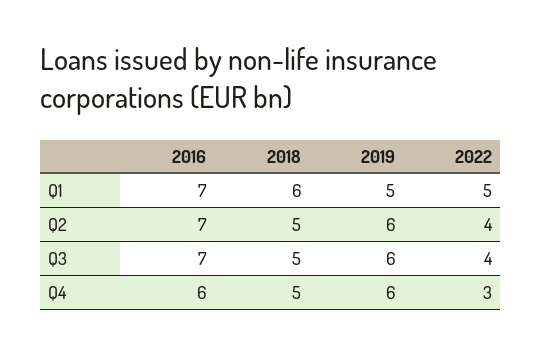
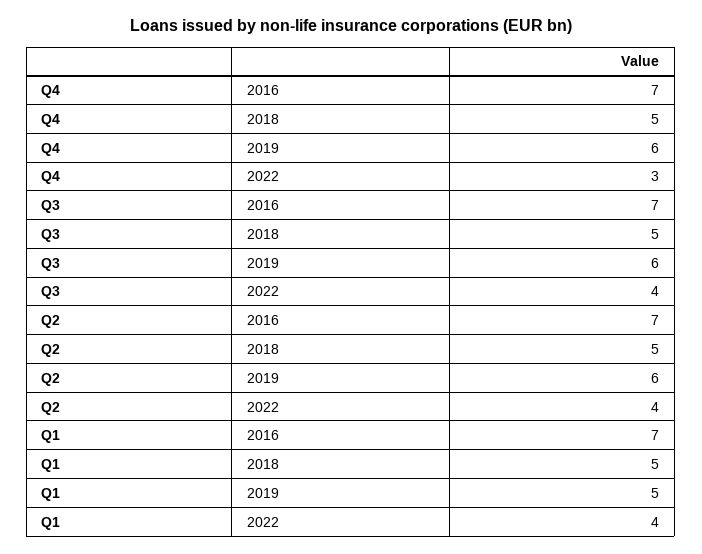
  {
    "2016": {
      "Q1": 7,
      "Q2": 7,
      "Q3": 7,
-     "Q4": 6
+     "Q4": 7
    },
    "2018": {
-     "Q1": 6,
+     "Q1": 5,
      "Q2": 5,
      "Q3": 5,
      "Q4": 5
    },
    "2019": {
      "Q1": 5,
      "Q2": 6,
      "Q3": 6,
      "Q4": 6
    },
    "2022": {
-     "Q1": 5,
+     "Q1": 4,
      "Q2": 4,
      "Q3": 4,
      "Q4": 3
    }
  }

